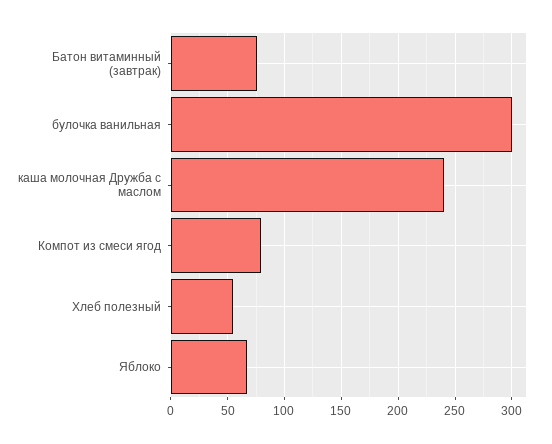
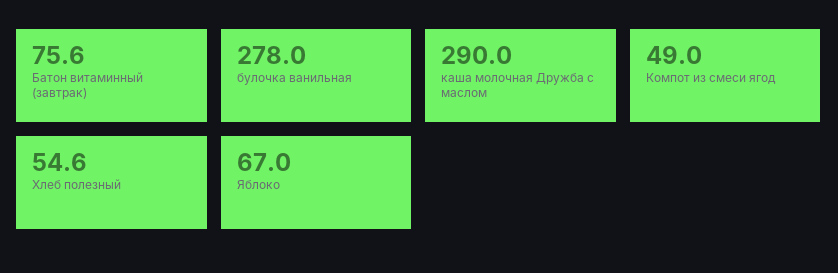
  {
    "Батон витаминный (завтрак)": 75.6,
-   "булочка ванильная": 300,
+   "булочка ванильная": 278,
-   "каша молочная Дружба с маслом": 240,
+   "каша молочная Дружба с маслом": 290,
-   "Компот из смеси ягод": 80,
+   "Компот из смеси ягод": 49,
    "Хлеб полезный": 54.6,
    "Яблоко": 67
  }

